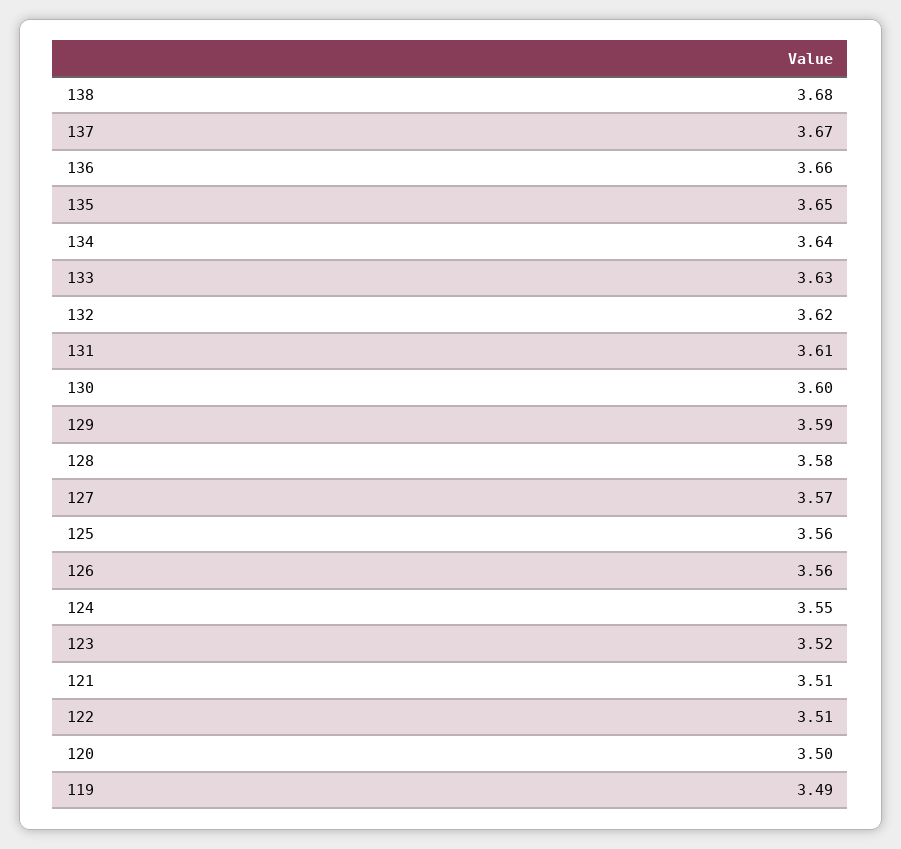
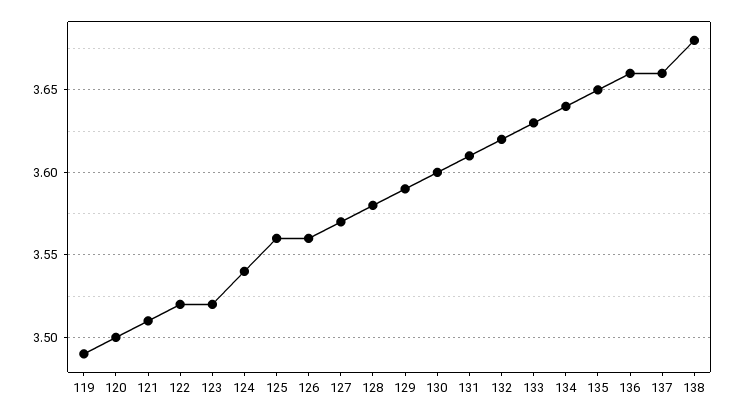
  {
    "138": 3.68,
-   "137": 3.67,
+   "137": 3.66,
    "136": 3.66,
    "135": 3.65,
    "134": 3.64,
    "133": 3.63,
    "132": 3.62,
    "131": 3.61,
    "130": 3.6,
    "129": 3.59,
    "128": 3.58,
    "127": 3.57,
    "125": 3.56,
    "126": 3.56,
-   "124": 3.55,
+   "124": 3.54,
    "123": 3.52,
    "121": 3.51,
-   "122": 3.51,
+   "122": 3.52,
    "120": 3.5,
    "119": 3.49
  }

